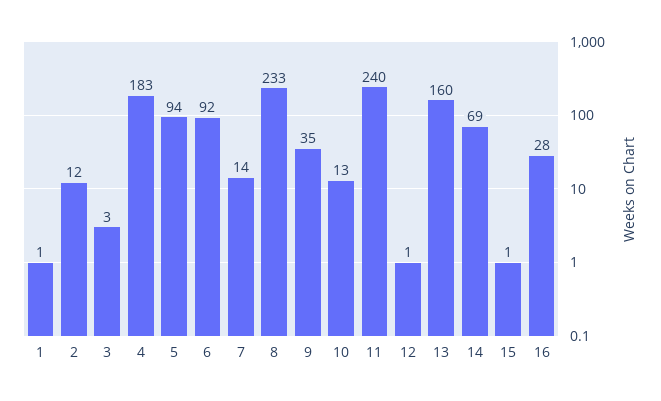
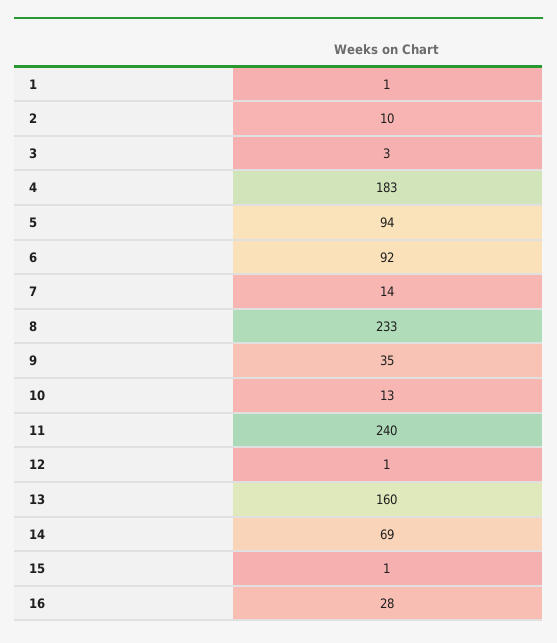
  {
    "1": 1,
-   "2": 12,
+   "2": 10,
    "3": 3,
    "4": 183,
    "5": 94,
    "6": 92,
    "7": 14,
    "8": 233,
    "9": 35,
    "10": 13,
    "11": 240,
    "12": 1,
    "13": 160,
    "14": 69,
    "15": 1,
    "16": 28
  }

